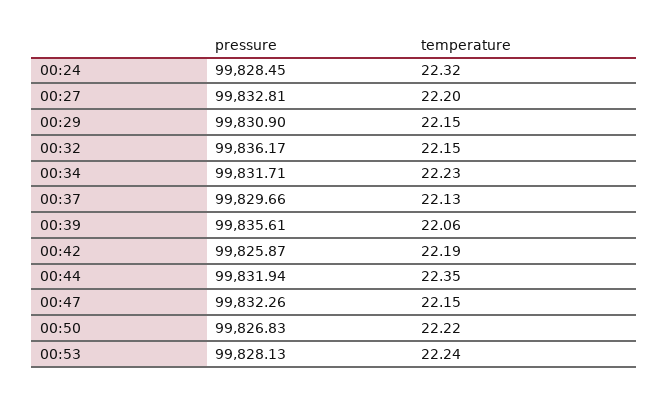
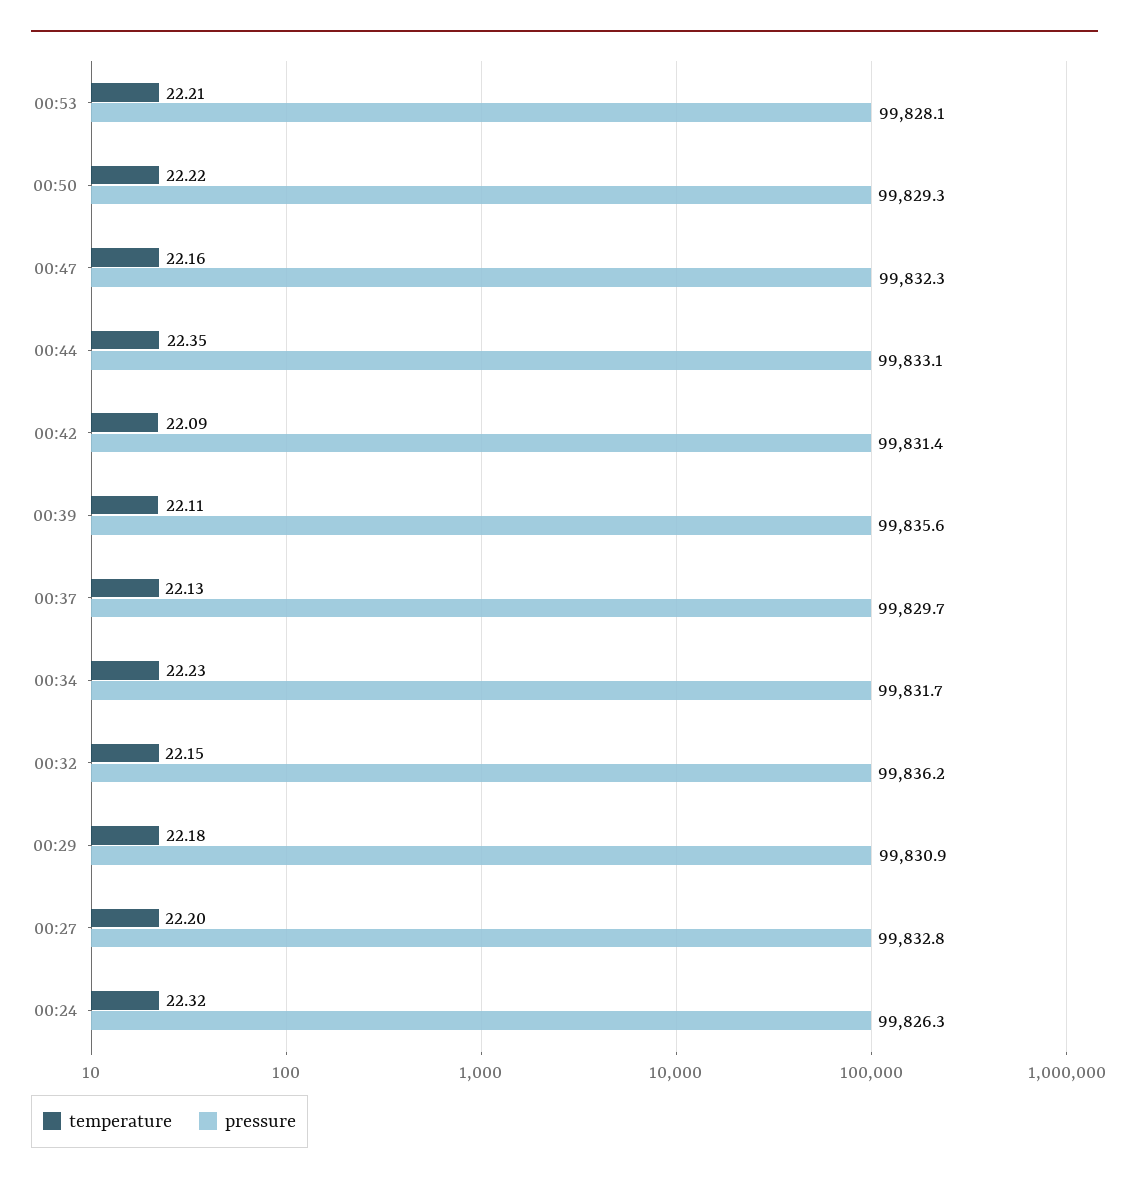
  {
    "pressure": {
-     "00:24": 99828.45,
+     "00:24": 99826.3,
      "00:27": 99832.81,
      "00:29": 99830.9,
      "00:32": 99836.17,
      "00:34": 99831.71,
      "00:37": 99829.66,
      "00:39": 99835.61,
-     "00:42": 99825.87,
+     "00:42": 99831.4,
-     "00:44": 99831.94,
+     "00:44": 99833.1,
      "00:47": 99832.26,
-     "00:50": 99826.83,
+     "00:50": 99829.3,
      "00:53": 99828.13
    },
    "temperature": {
      "00:24": 22.32,
      "00:27": 22.2,
-     "00:29": 22.15,
+     "00:29": 22.18,
      "00:32": 22.15,
      "00:34": 22.23,
      "00:37": 22.13,
-     "00:39": 22.06,
+     "00:39": 22.11,
-     "00:42": 22.19,
+     "00:42": 22.09,
      "00:44": 22.35,
-     "00:47": 22.15,
+     "00:47": 22.16,
      "00:50": 22.22,
-     "00:53": 22.24
+     "00:53": 22.21
    }
  }

